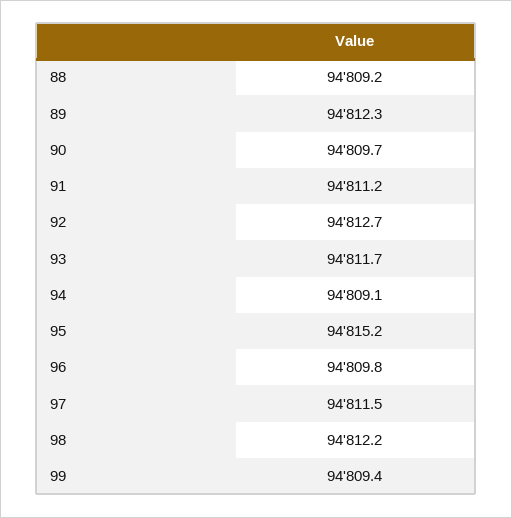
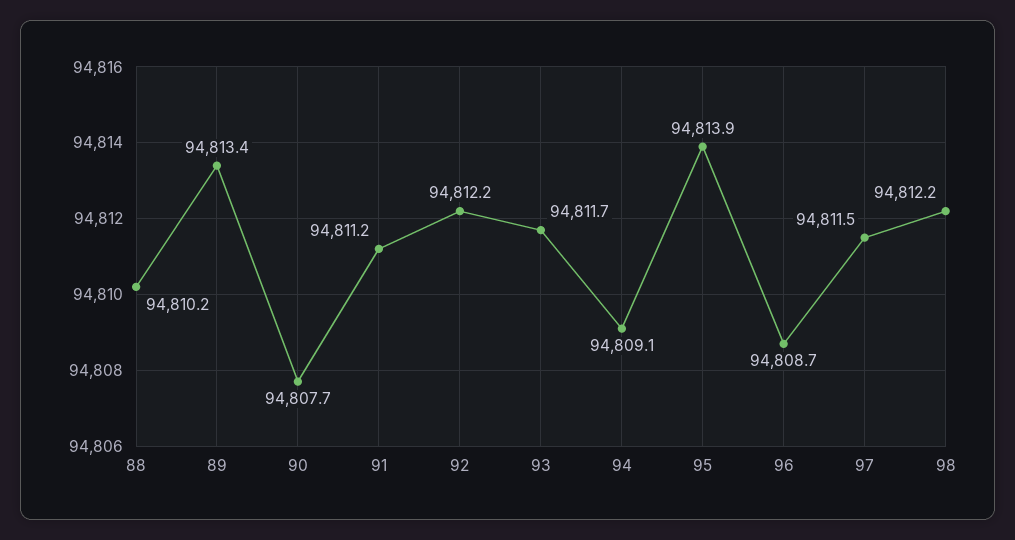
  {
-   "88": 94809.2,
+   "88": 94810.2,
-   "89": 94812.3,
+   "89": 94813.4,
-   "90": 94809.7,
+   "90": 94807.7,
    "91": 94811.2,
-   "92": 94812.7,
+   "92": 94812.2,
    "93": 94811.7,
    "94": 94809.1,
-   "95": 94815.2,
+   "95": 94813.9,
-   "96": 94809.8,
+   "96": 94808.7,
    "97": 94811.5,
-   "98": 94812.2,
+   "98": 94812.2
-   "99": 94809.4
  }

